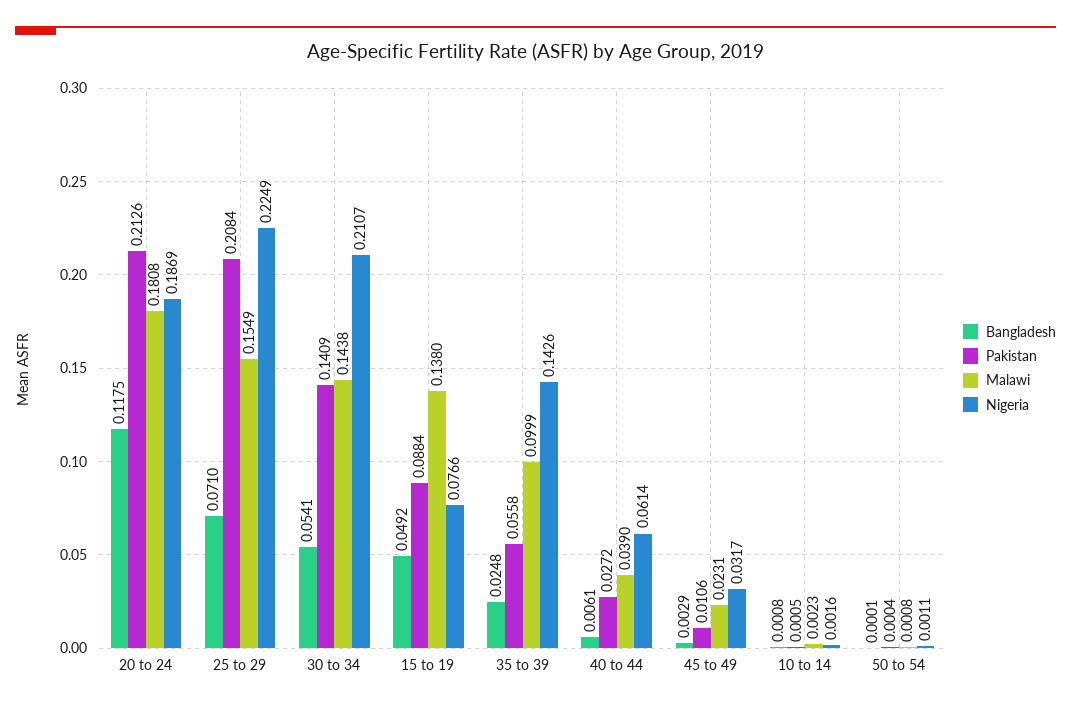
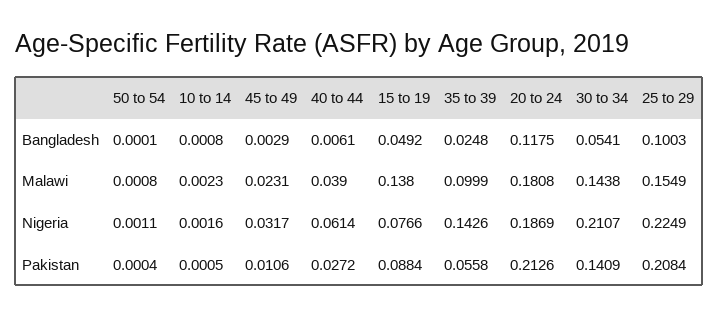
  {
    "Bangladesh": {
      "20 to 24": 0.1175,
-     "25 to 29": 0.071,
+     "25 to 29": 0.1003,
      "30 to 34": 0.0541,
      "15 to 19": 0.0492,
      "35 to 39": 0.0248,
      "40 to 44": 0.0061,
      "45 to 49": 0.0029,
      "10 to 14": 0.0008,
      "50 to 54": 0.0001
    },
    "Pakistan": {
      "20 to 24": 0.2126,
      "25 to 29": 0.2084,
      "30 to 34": 0.1409,
      "15 to 19": 0.0884,
      "35 to 39": 0.0558,
      "40 to 44": 0.0272,
      "45 to 49": 0.0106,
      "10 to 14": 0.0005,
      "50 to 54": 0.0004
    },
    "Malawi": {
      "20 to 24": 0.1808,
      "25 to 29": 0.1549,
      "30 to 34": 0.1438,
      "15 to 19": 0.138,
      "35 to 39": 0.0999,
      "40 to 44": 0.039,
      "45 to 49": 0.0231,
      "10 to 14": 0.0023,
      "50 to 54": 0.0008
    },
    "Nigeria": {
      "20 to 24": 0.1869,
      "25 to 29": 0.2249,
      "30 to 34": 0.2107,
      "15 to 19": 0.0766,
      "35 to 39": 0.1426,
      "40 to 44": 0.0614,
      "45 to 49": 0.0317,
      "10 to 14": 0.0016,
      "50 to 54": 0.0011
    }
  }

